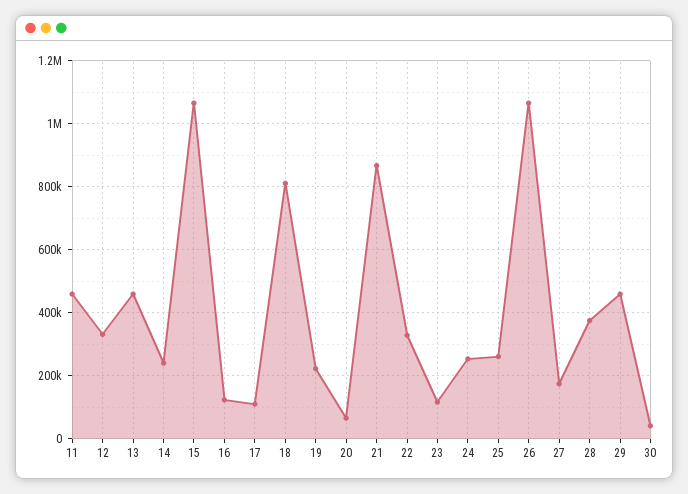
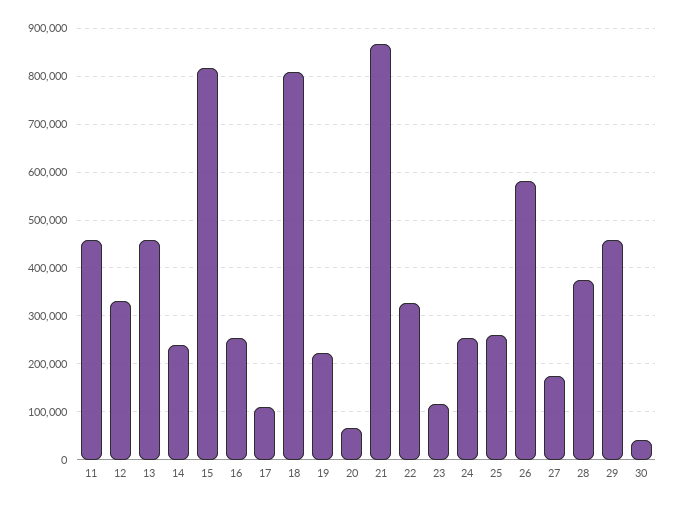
  {
    "11": 460000,
    "12": 340000,
    "13": 460000,
    "14": 240000,
-   "15": 1060000,
+   "15": 820000,
-   "16": 120000,
+   "16": 260000,
    "17": 100000,
    "18": 800000,
    "19": 220000,
    "20": 60000,
    "21": 860000,
    "22": 320000,
    "23": 120000,
    "24": 260000,
    "25": 260000,
-   "26": 1060000,
+   "26": 580000,
    "27": 180000,
    "28": 380000,
    "29": 460000,
    "30": 40000
  }

